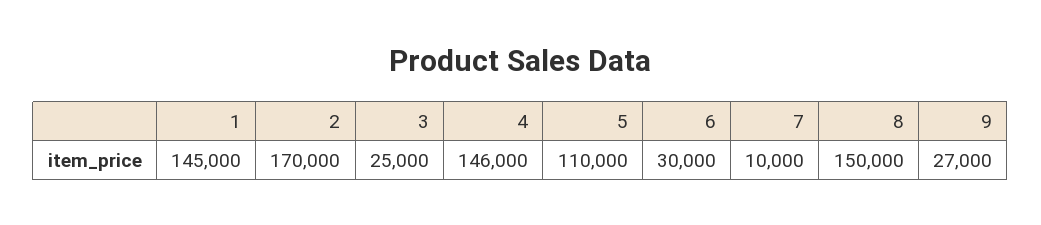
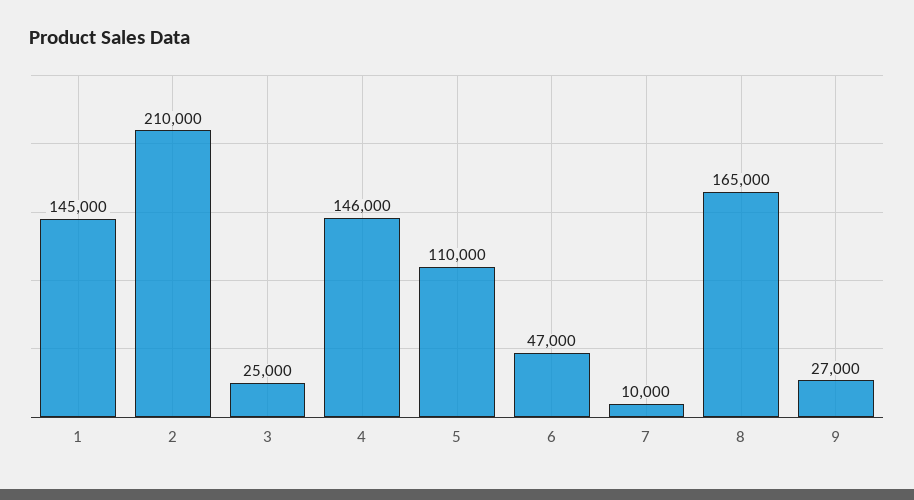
  {
    "1": 145000,
-   "2": 170000,
+   "2": 210000,
    "3": 25000,
    "4": 146000,
    "5": 110000,
-   "6": 30000,
+   "6": 47000,
    "7": 10000,
-   "8": 150000,
+   "8": 165000,
    "9": 27000
  }

